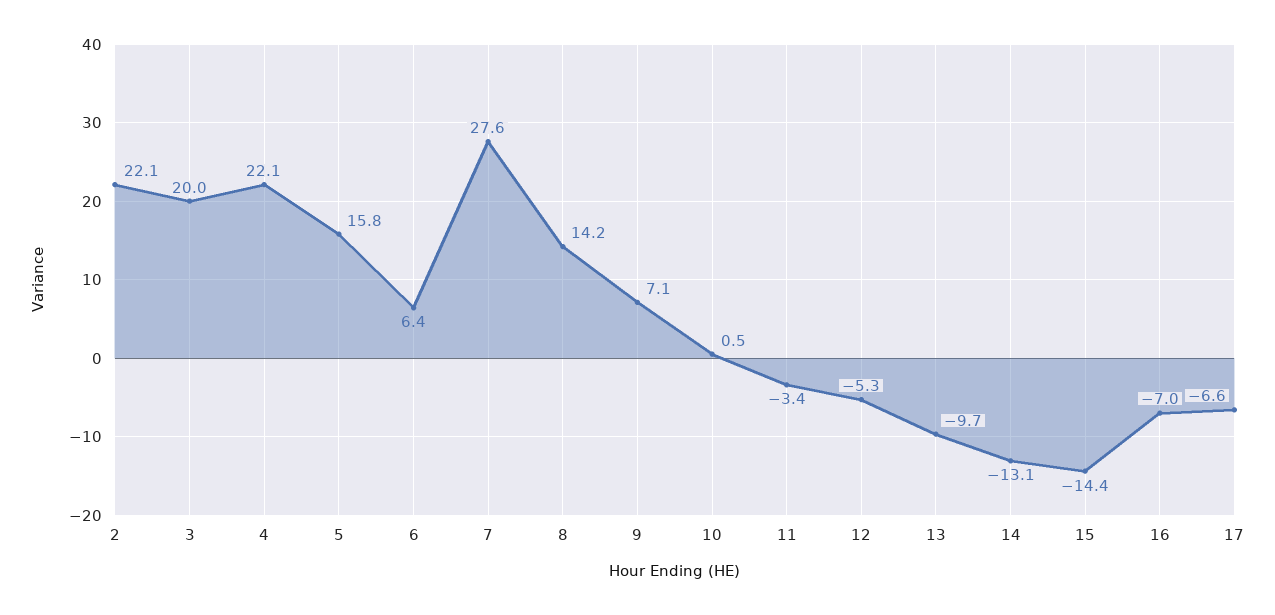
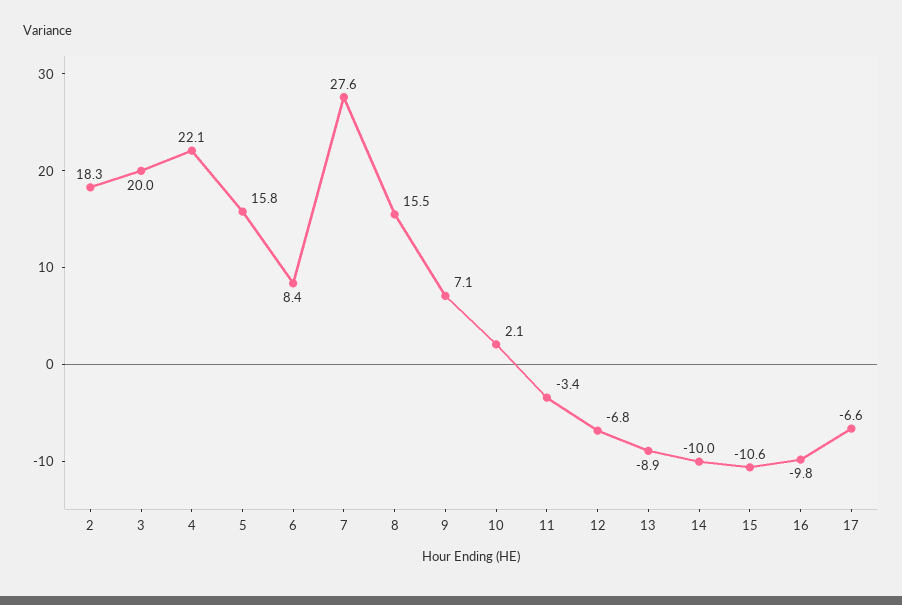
  {
-   "2": 22.1,
+   "2": 18.3,
    "3": 20,
    "4": 22.1,
    "5": 15.8,
-   "6": 6.4,
+   "6": 8.4,
    "7": 27.6,
-   "8": 14.2,
+   "8": 15.5,
    "9": 7.1,
-   "10": 0.5,
+   "10": 2.1,
    "11": -3.4,
-   "12": -5.3,
+   "12": -6.8,
-   "13": -9.7,
+   "13": -8.9,
-   "14": -13.1,
+   "14": -10,
-   "15": -14.4,
+   "15": -10.6,
-   "16": -7,
+   "16": -9.8,
    "17": -6.6
  }

